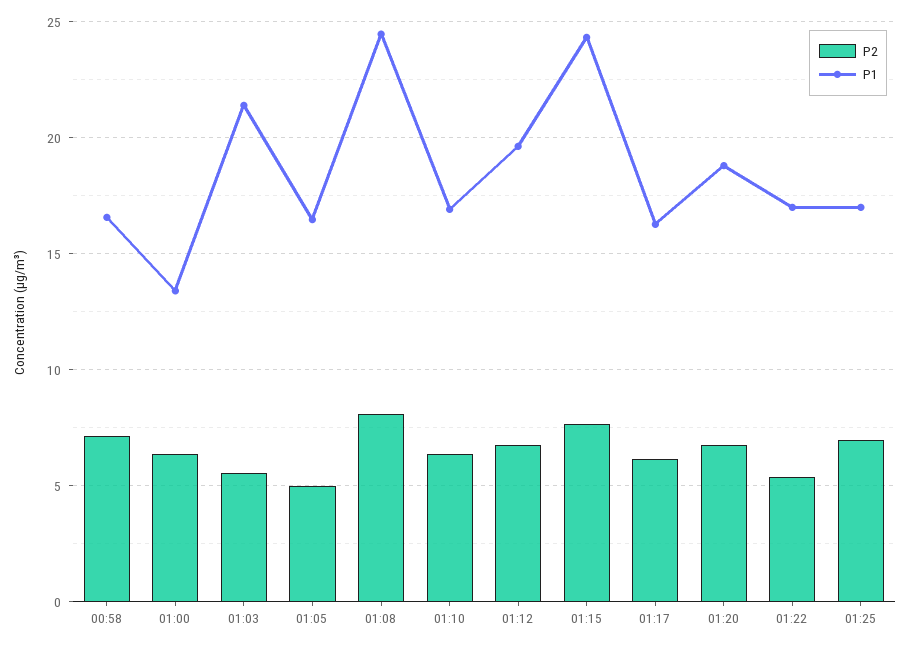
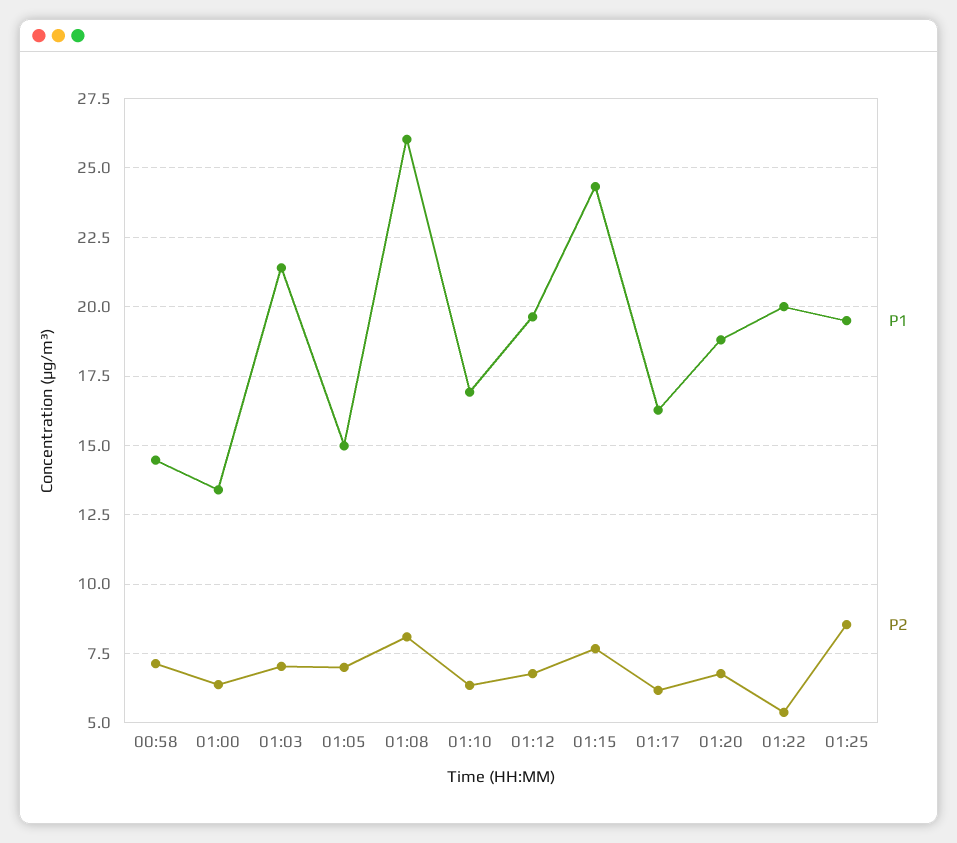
  {
    "P2": {
      "00:58": 7.25,
      "01:00": 6.5,
-     "01:03": 5.5,
+     "01:03": 7,
-     "01:05": 5,
+     "01:05": 7,
      "01:08": 8,
      "01:10": 6.25,
      "01:12": 6.75,
      "01:15": 7.75,
      "01:17": 6.25,
      "01:20": 6.75,
      "01:22": 5.5,
-     "01:25": 7
+     "01:25": 8.5
    },
    "P1": {
-     "00:58": 16.5,
+     "00:58": 14.5,
      "01:00": 13.5,
      "01:03": 21.5,
-     "01:05": 16.5,
+     "01:05": 15,
-     "01:08": 24.5,
+     "01:08": 26,
      "01:10": 17,
      "01:12": 19.75,
      "01:15": 24.25,
      "01:17": 16.25,
      "01:20": 18.75,
-     "01:22": 17,
+     "01:22": 20,
-     "01:25": 17
+     "01:25": 19.5
    }
  }

